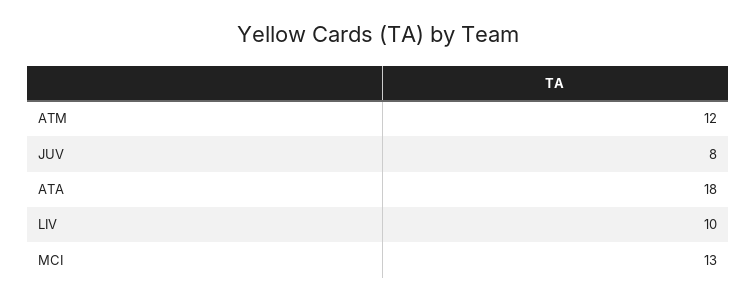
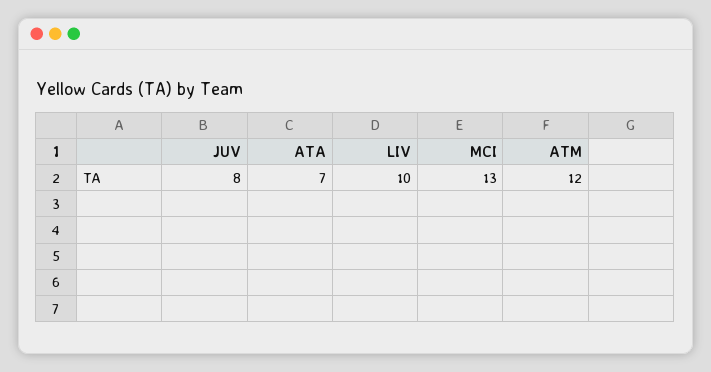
  {
    "ATM": 12,
    "JUV": 8,
-   "ATA": 18,
+   "ATA": 7,
    "LIV": 10,
    "MCI": 13
  }

